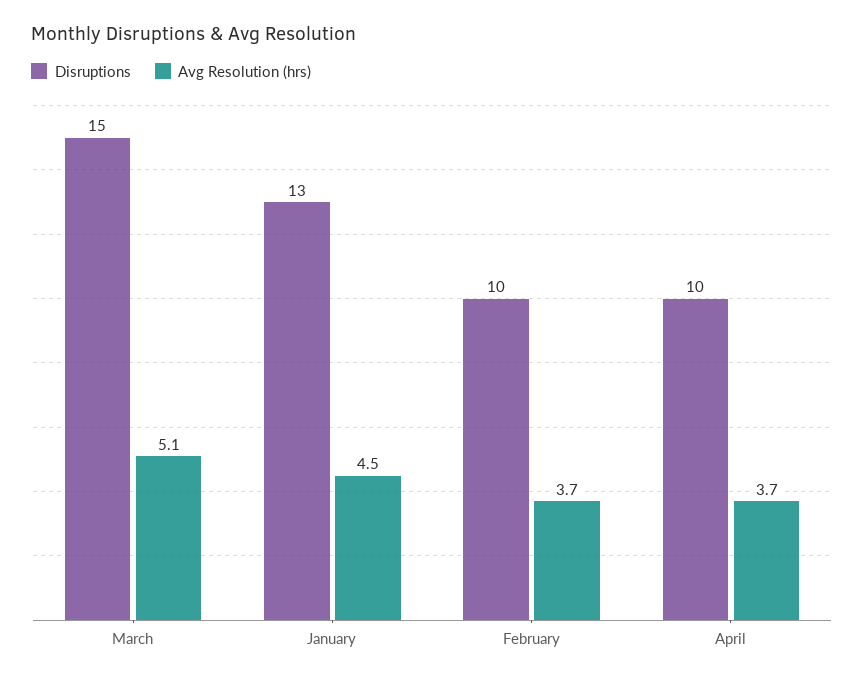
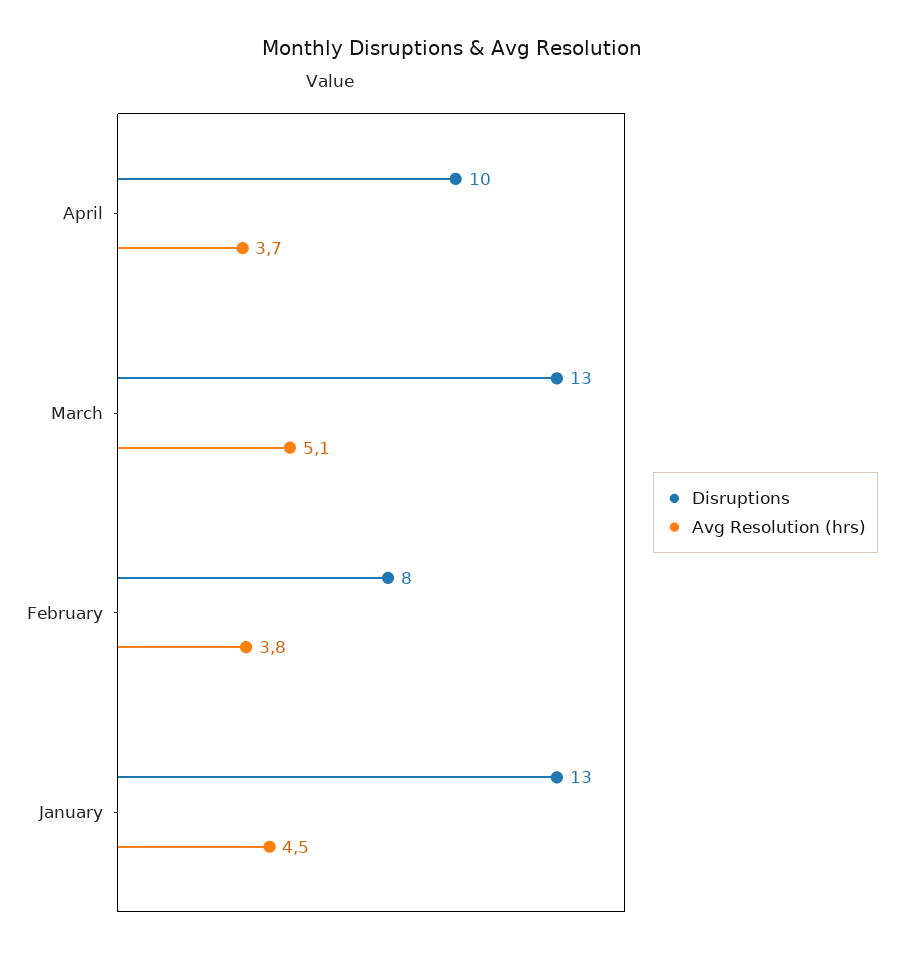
  {
    "Disruptions": {
-     "March": 15,
+     "March": 13,
      "January": 13,
-     "February": 10,
+     "February": 8,
      "April": 10
    },
    "Avg Resolution (hrs)": {
      "March": 5.1,
      "January": 4.5,
-     "February": 3.7,
+     "February": 3.8,
      "April": 3.7
    }
  }

